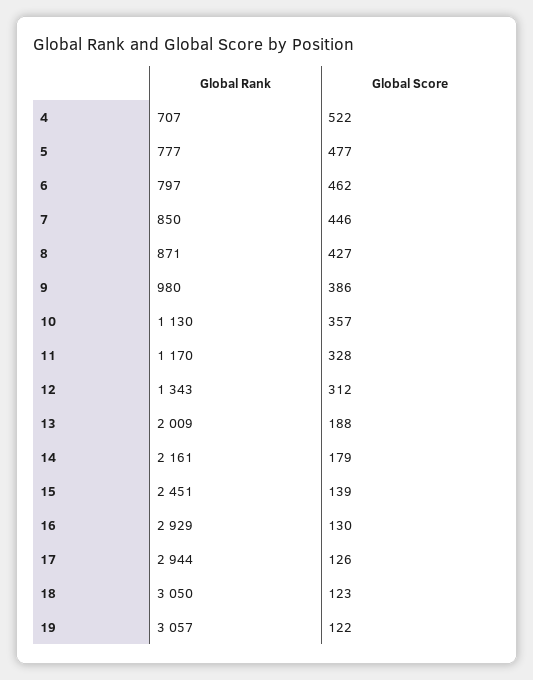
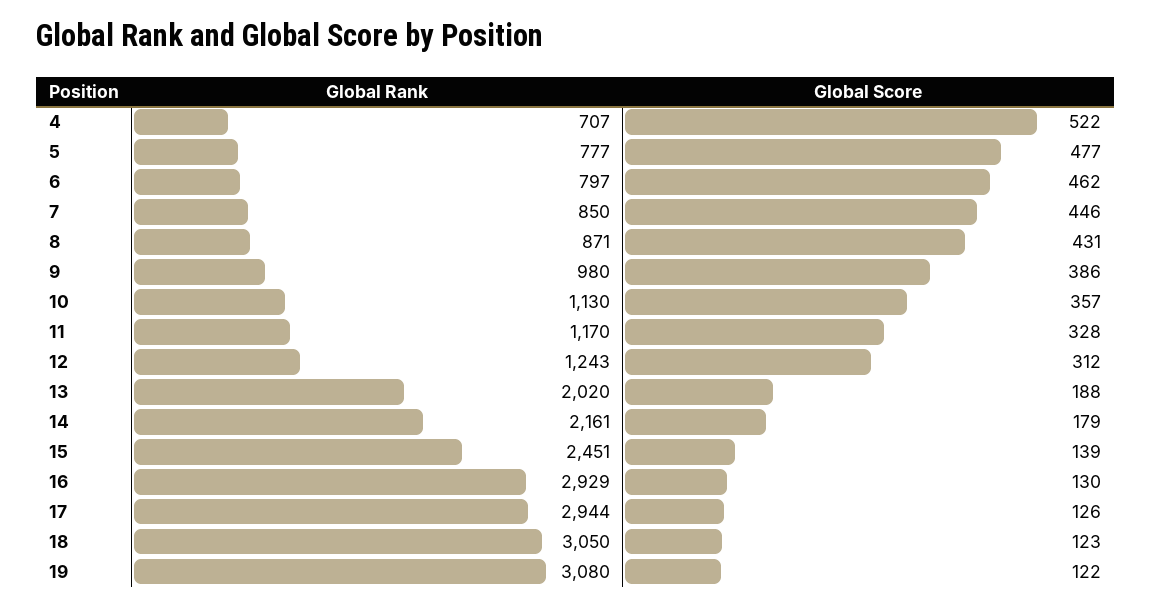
  {
    "Global Rank": {
      "4": 707,
      "5": 777,
      "6": 797,
      "7": 850,
      "8": 871,
      "9": 980,
      "10": 1130,
      "11": 1170,
-     "12": 1343,
+     "12": 1243,
-     "13": 2009,
+     "13": 2020,
      "14": 2161,
      "15": 2451,
      "16": 2929,
      "17": 2944,
      "18": 3050,
-     "19": 3057
+     "19": 3080
    },
    "Global Score": {
      "4": 522,
      "5": 477,
      "6": 462,
      "7": 446,
-     "8": 427,
+     "8": 431,
      "9": 386,
      "10": 357,
      "11": 328,
      "12": 312,
      "13": 188,
      "14": 179,
      "15": 139,
      "16": 130,
      "17": 126,
      "18": 123,
      "19": 122
    }
  }

